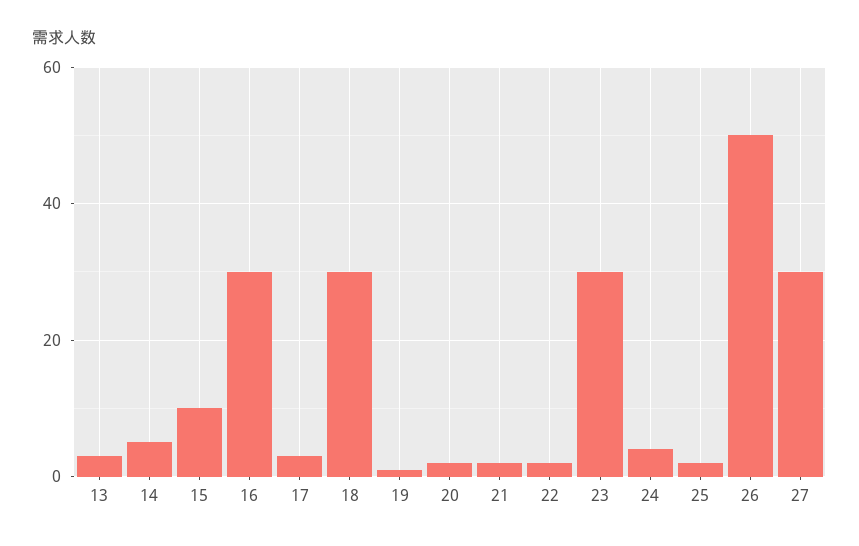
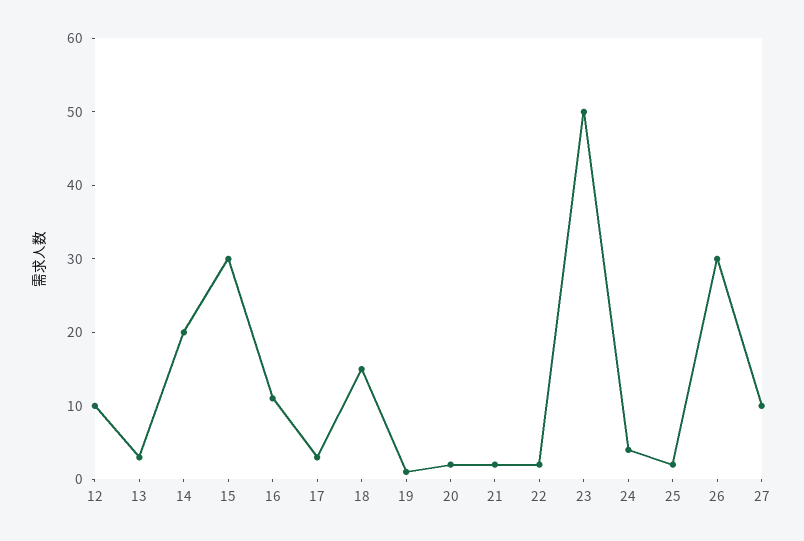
  {
    "13": 5,
-   "14": 5,
+   "14": 20,
-   "15": 10,
+   "15": 30,
-   "16": 30,
+   "16": 10,
    "17": 5,
-   "18": 30,
+   "18": 15,
    "19": 0,
    "20": 0,
    "21": 0,
    "22": 0,
-   "23": 30,
+   "23": 50,
    "24": 5,
    "25": 0,
-   "26": 50,
+   "26": 30,
-   "27": 30
+   "27": 10,
+   "12": 10
  }

